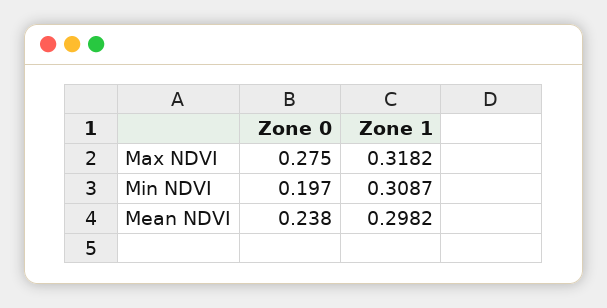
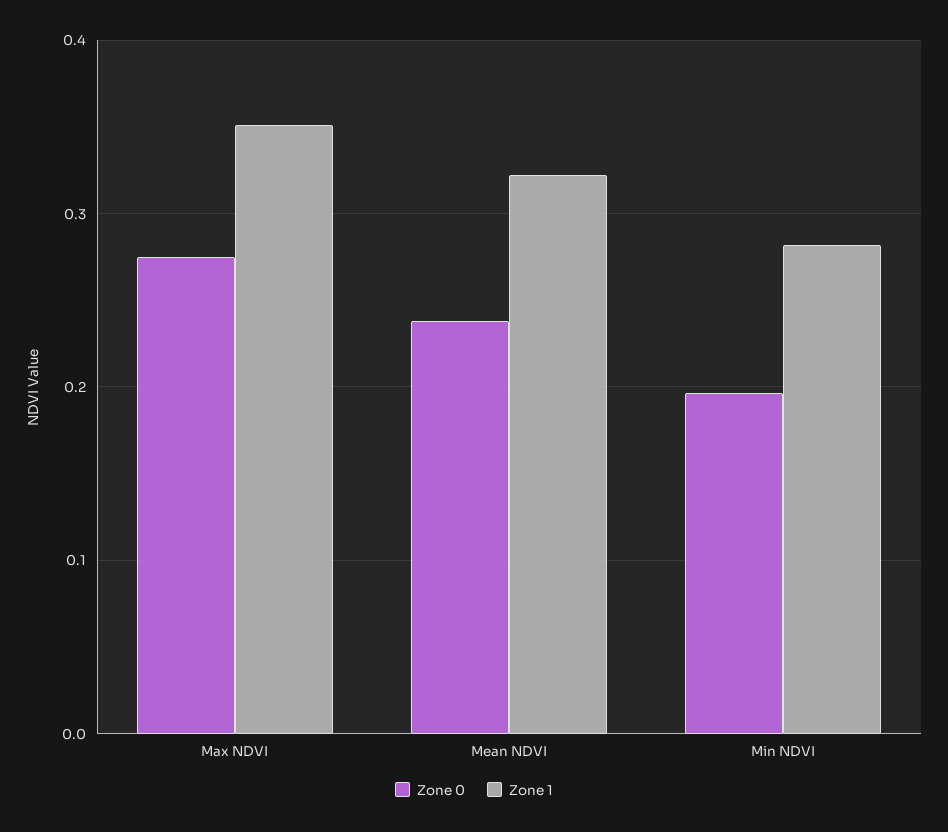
  {
    "Zone 0": {
      "Max NDVI": 0.275,
      "Min NDVI": 0.197,
      "Mean NDVI": 0.238
    },
    "Zone 1": {
-     "Max NDVI": 0.3182,
+     "Max NDVI": 0.35,
-     "Min NDVI": 0.3087,
+     "Min NDVI": 0.28,
-     "Mean NDVI": 0.2982
+     "Mean NDVI": 0.32
    }
  }

